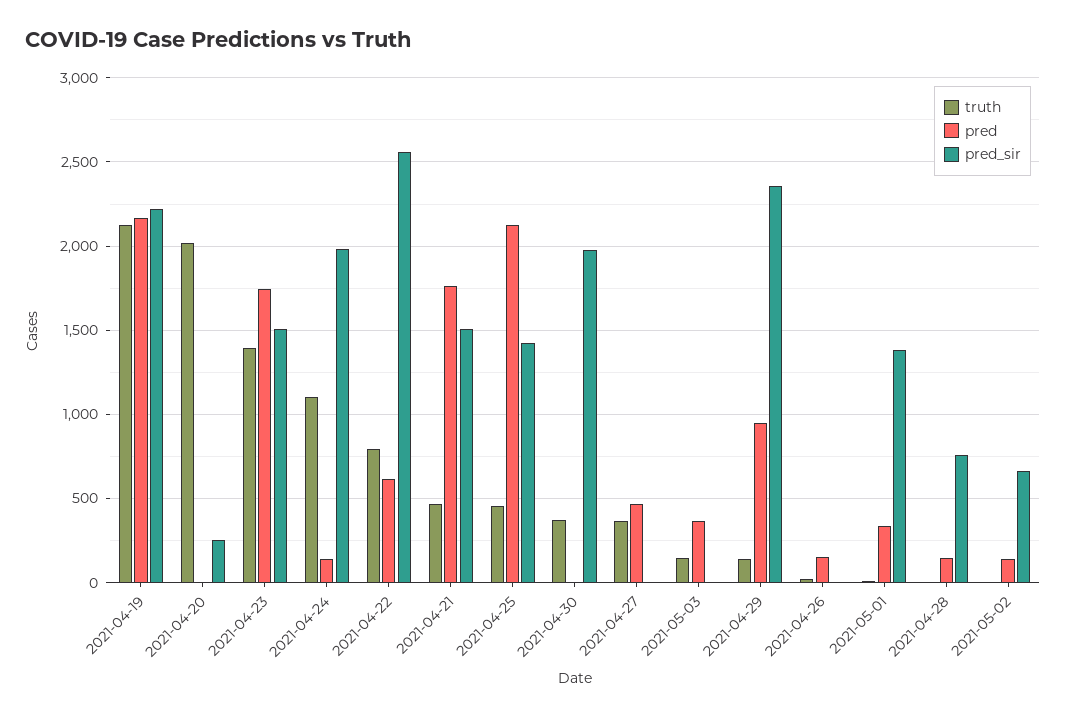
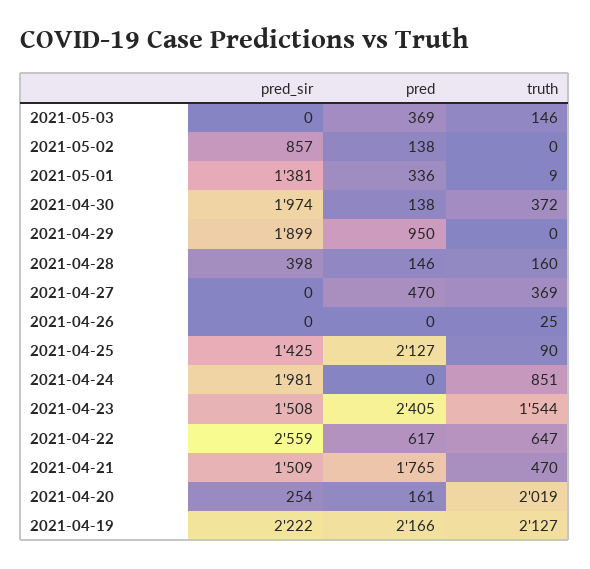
  {
    "truth": {
      "2021-04-19": 2127,
      "2021-04-20": 2019,
-     "2021-04-23": 1400,
+     "2021-04-23": 1544,
-     "2021-04-24": 1100,
+     "2021-04-24": 851,
-     "2021-04-22": 800,
+     "2021-04-22": 647,
      "2021-04-21": 470,
-     "2021-04-25": 450,
+     "2021-04-25": 90,
      "2021-04-30": 372,
      "2021-04-27": 369,
      "2021-05-03": 146,
-     "2021-04-29": 150,
+     "2021-04-29": 0,
      "2021-04-26": 25,
      "2021-05-01": 9,
-     "2021-04-28": 0,
+     "2021-04-28": 160,
      "2021-05-02": 0
    },
    "pred": {
      "2021-04-19": 2166,
-     "2021-04-20": 0,
+     "2021-04-20": 161,
-     "2021-04-23": 1750,
+     "2021-04-23": 2405,
-     "2021-04-24": 150,
+     "2021-04-24": 0,
      "2021-04-22": 617,
      "2021-04-21": 1765,
      "2021-04-25": 2127,
-     "2021-04-30": 0,
+     "2021-04-30": 138,
      "2021-04-27": 470,
      "2021-05-03": 369,
      "2021-04-29": 950,
-     "2021-04-26": 150,
+     "2021-04-26": 0,
      "2021-05-01": 336,
      "2021-04-28": 146,
      "2021-05-02": 138
    },
    "pred_sir": {
      "2021-04-19": 2222,
      "2021-04-20": 254,
      "2021-04-23": 1508,
      "2021-04-24": 1981,
      "2021-04-22": 2559,
      "2021-04-21": 1509,
      "2021-04-25": 1425,
      "2021-04-30": 1974,
      "2021-04-27": 0,
      "2021-05-03": 0,
-     "2021-04-29": 2350,
+     "2021-04-29": 1899,
      "2021-04-26": 0,
      "2021-05-01": 1381,
-     "2021-04-28": 750,
+     "2021-04-28": 398,
-     "2021-05-02": 650
+     "2021-05-02": 857
    }
  }

